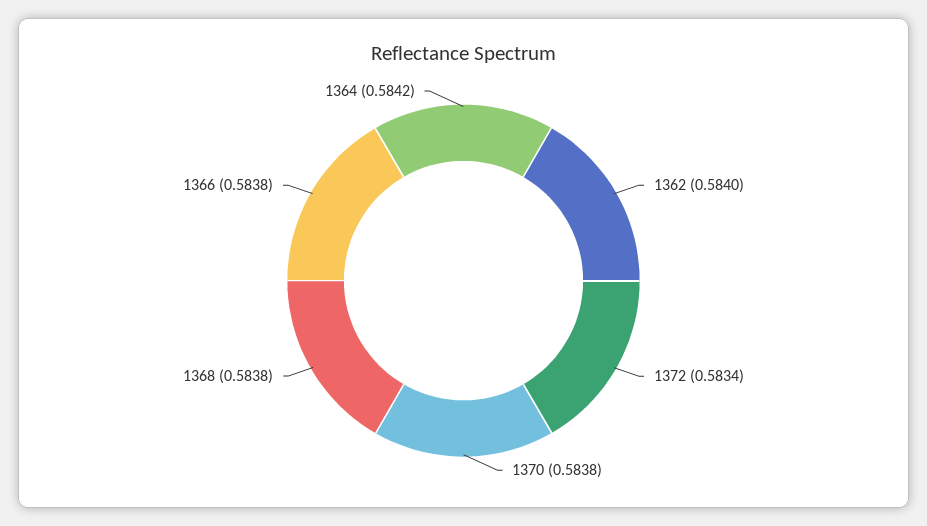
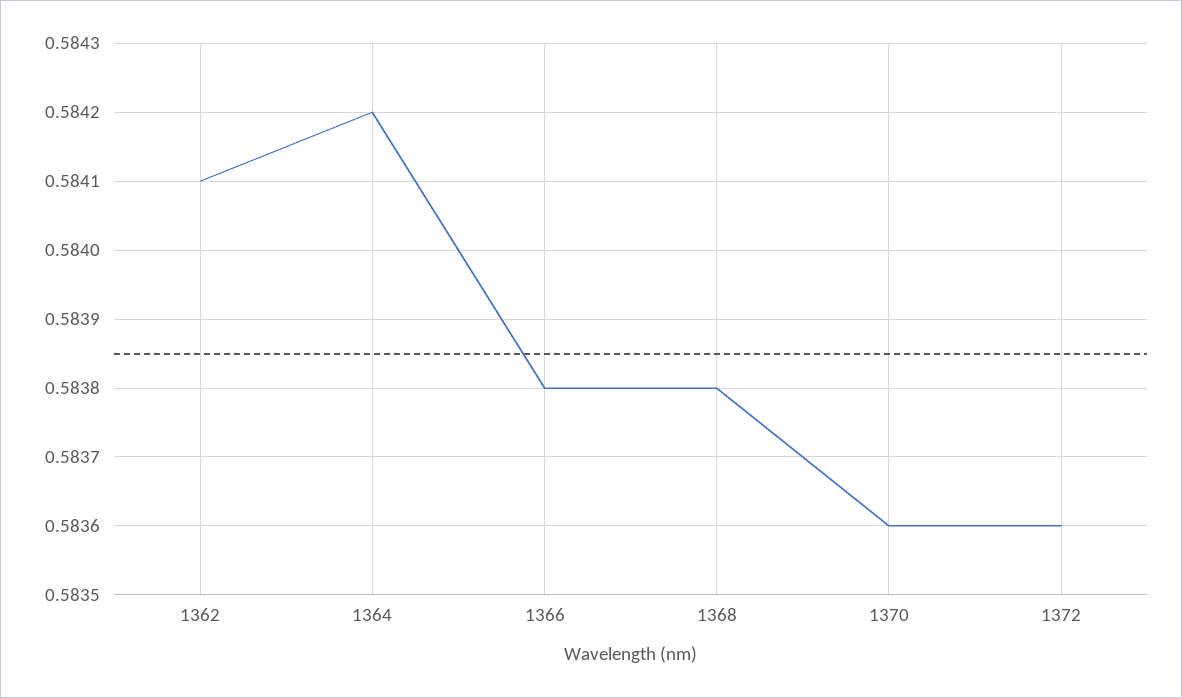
  {
-   "1362": 0.584,
+   "1362": 0.5841,
-   "1372": 0.5834,
+   "1372": 0.5836,
-   "1370": 0.5838,
+   "1370": 0.5836,
    "1368": 0.5838,
    "1366": 0.5838,
    "1364": 0.5842
  }

